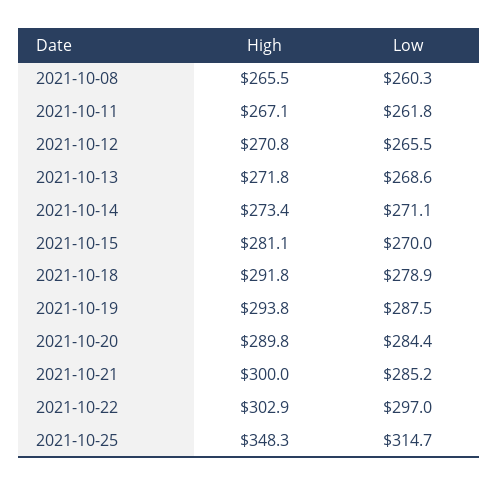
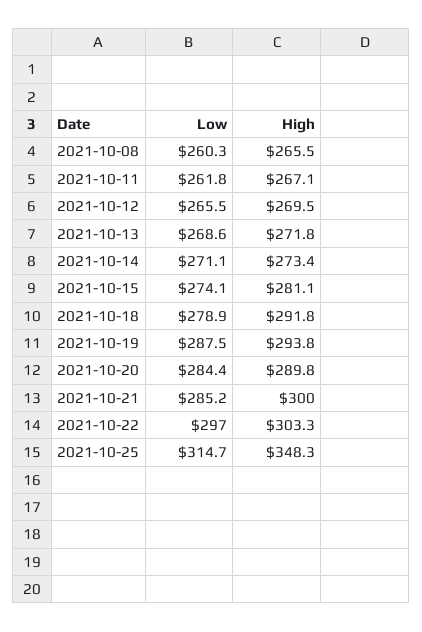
  {
    "High": {
      "2021-10-08": 265.5,
      "2021-10-11": 267.1,
-     "2021-10-12": 270.8,
+     "2021-10-12": 269.5,
      "2021-10-13": 271.8,
      "2021-10-14": 273.4,
      "2021-10-15": 281.1,
      "2021-10-18": 291.8,
      "2021-10-19": 293.8,
      "2021-10-20": 289.8,
      "2021-10-21": 300,
-     "2021-10-22": 302.9,
+     "2021-10-22": 303.3,
      "2021-10-25": 348.3
    },
    "Low": {
      "2021-10-08": 260.3,
      "2021-10-11": 261.8,
      "2021-10-12": 265.5,
      "2021-10-13": 268.6,
      "2021-10-14": 271.1,
-     "2021-10-15": 270,
+     "2021-10-15": 274.1,
      "2021-10-18": 278.9,
      "2021-10-19": 287.5,
      "2021-10-20": 284.4,
      "2021-10-21": 285.2,
      "2021-10-22": 297,
      "2021-10-25": 314.7
    }
  }

